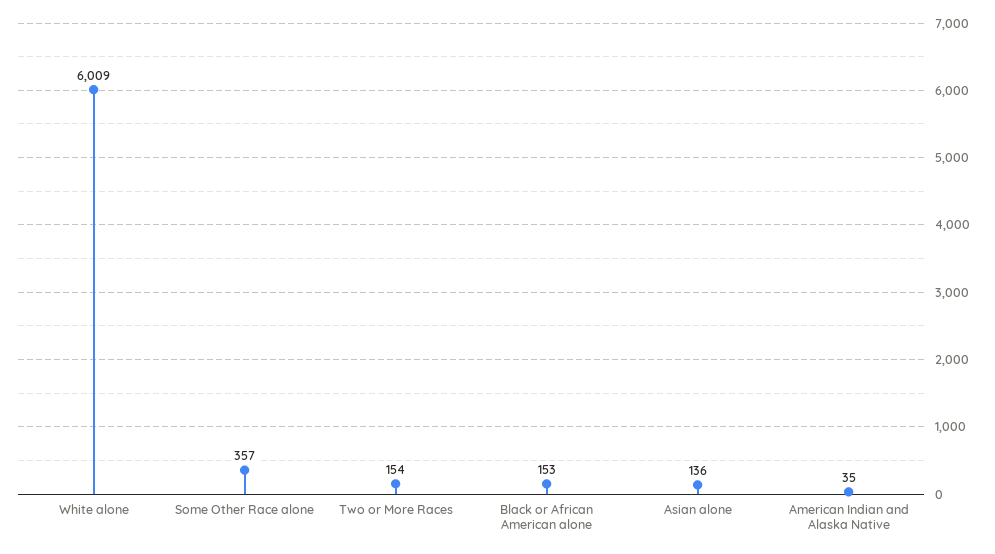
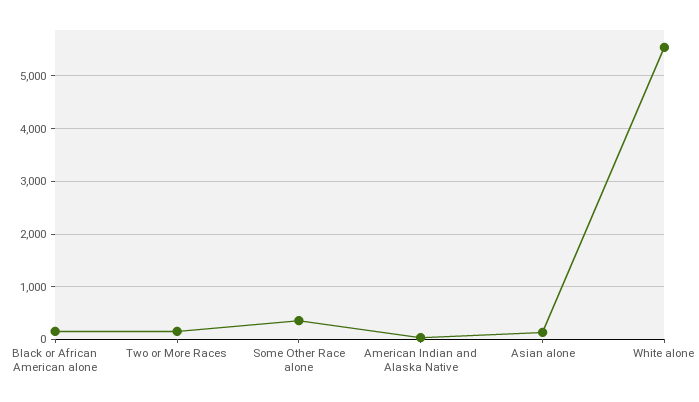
  {
-   "White alone": 6009,
+   "White alone": 5600,
    "Some Other Race alone": 357,
    "Two or More Races": 154,
    "Black or African American alone": 153,
    "Asian alone": 136,
    "American Indian and Alaska Native": 35
  }

